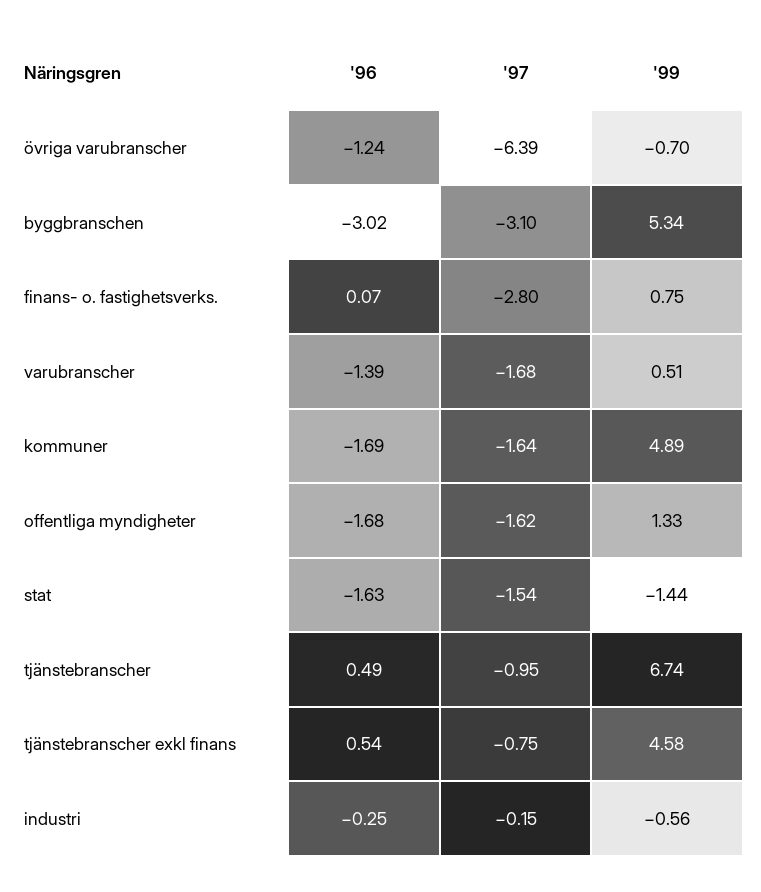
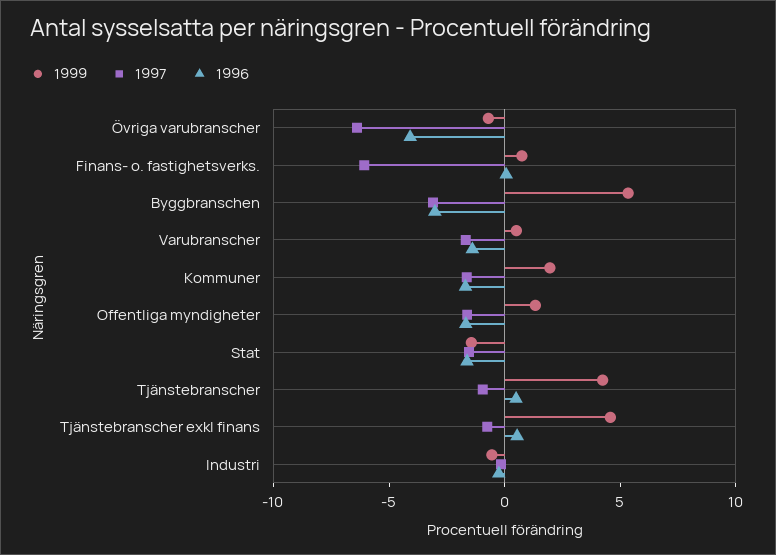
  {
    "'96": {
-     "övriga varubranscher": -1.24,
+     "övriga varubranscher": -4,
      "byggbranschen": -3.02,
      "finans- o. fastighetsverks.": 0.07,
      "varubranscher": -1.39,
      "kommuner": -1.69,
      "offentliga myndigheter": -1.68,
      "stat": -1.63,
      "tjänstebranscher": 0.49,
      "tjänstebranscher exkl finans": 0.54,
      "industri": -0.25
    },
    "'97": {
      "övriga varubranscher": -6.39,
      "byggbranschen": -3.1,
-     "finans- o. fastighetsverks.": -2.8,
+     "finans- o. fastighetsverks.": -6,
      "varubranscher": -1.68,
      "kommuner": -1.64,
      "offentliga myndigheter": -1.62,
      "stat": -1.54,
      "tjänstebranscher": -0.95,
      "tjänstebranscher exkl finans": -0.75,
      "industri": -0.15
    },
    "'99": {
      "övriga varubranscher": -0.7,
      "byggbranschen": 5.34,
      "finans- o. fastighetsverks.": 0.75,
      "varubranscher": 0.51,
-     "kommuner": 4.89,
+     "kommuner": 2,
      "offentliga myndigheter": 1.33,
      "stat": -1.44,
-     "tjänstebranscher": 6.74,
+     "tjänstebranscher": 4,
      "tjänstebranscher exkl finans": 4.58,
      "industri": -0.56
    }
  }

